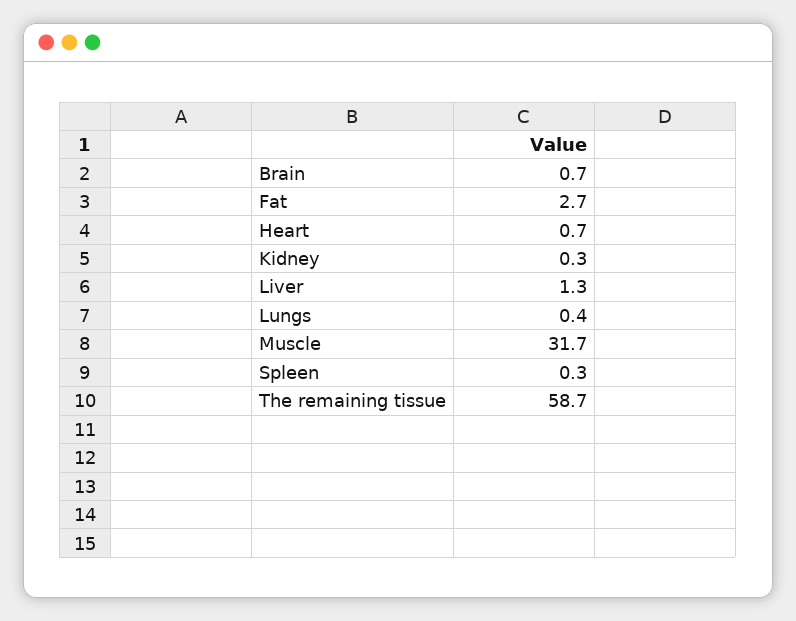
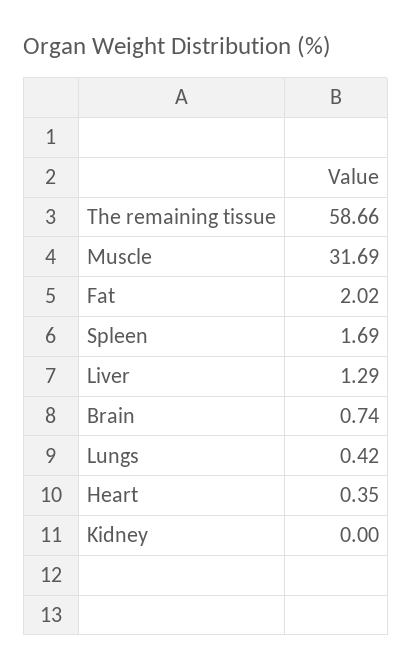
  {
    "Brain": 0.74,
-   "Fat": 2.7,
+   "Fat": 2.02,
-   "Heart": 0.7,
+   "Heart": 0.35,
-   "Kidney": 0.3,
+   "Kidney": 0,
    "Liver": 1.29,
    "Lungs": 0.42,
    "Muscle": 31.69,
-   "Spleen": 0.3,
+   "Spleen": 1.69,
    "The remaining tissue": 58.66
  }

